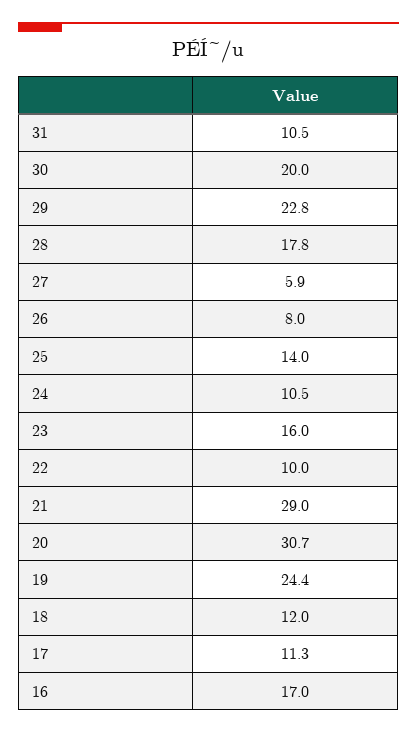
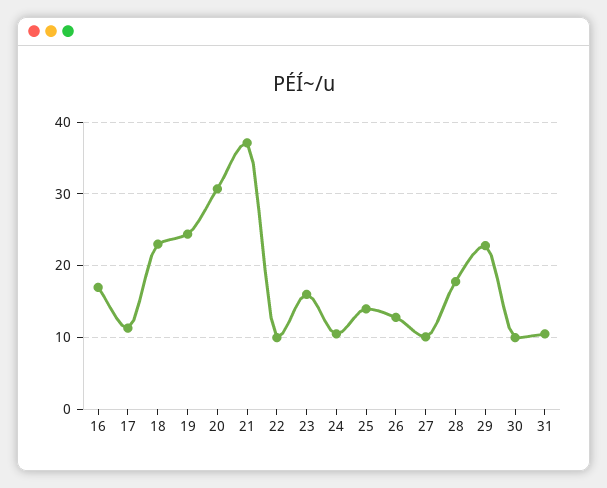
  {
    "31": 10.5,
-   "30": 20,
+   "30": 10,
    "29": 22.8,
    "28": 17.8,
-   "27": 5.9,
+   "27": 10,
-   "26": 8,
+   "26": 13,
    "25": 14,
    "24": 10.5,
    "23": 16,
    "22": 10,
-   "21": 29,
+   "21": 37,
    "20": 30.7,
    "19": 24.4,
-   "18": 12,
+   "18": 23,
    "17": 11.3,
    "16": 17
  }

